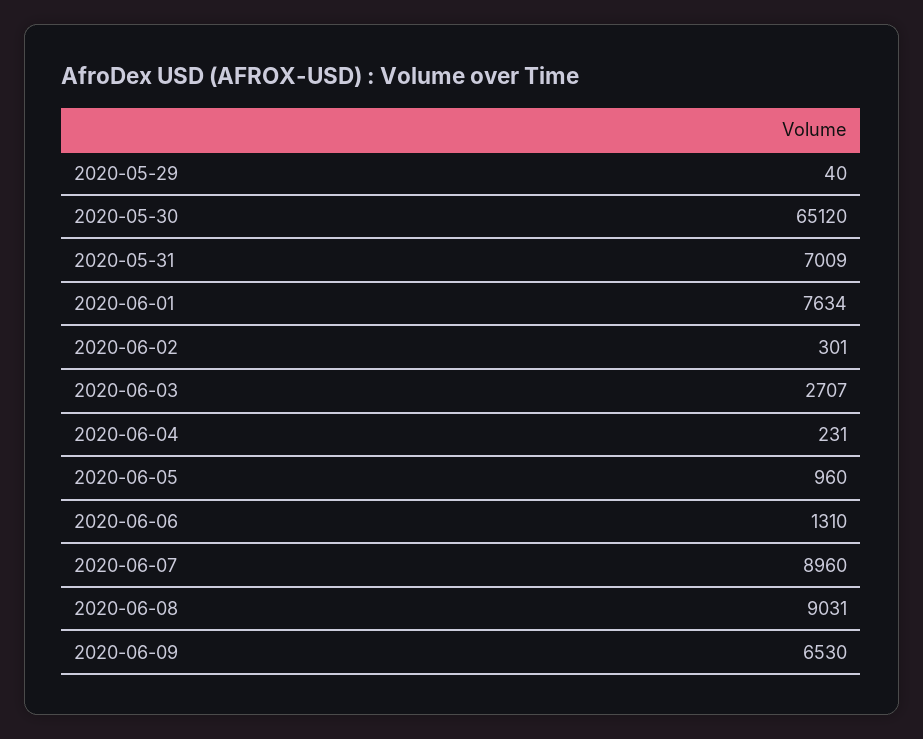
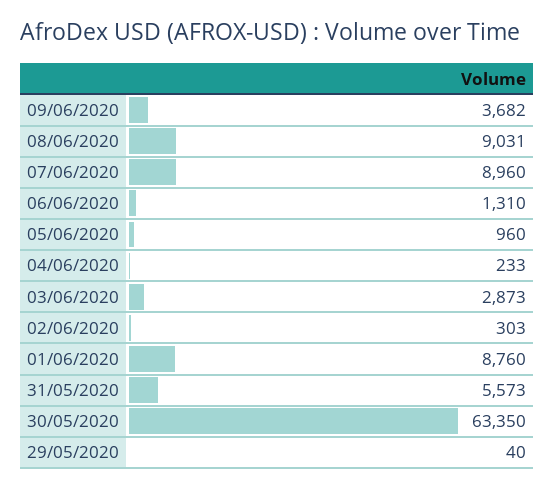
  {
    "2020-05-29": 40,
-   "2020-05-30": 65120,
+   "2020-05-30": 63350,
-   "2020-05-31": 7009,
+   "2020-05-31": 5573,
-   "2020-06-01": 7634,
+   "2020-06-01": 8760,
-   "2020-06-02": 301,
+   "2020-06-02": 303,
-   "2020-06-03": 2707,
+   "2020-06-03": 2873,
-   "2020-06-04": 231,
+   "2020-06-04": 233,
    "2020-06-05": 960,
    "2020-06-06": 1310,
    "2020-06-07": 8960,
    "2020-06-08": 9031,
-   "2020-06-09": 6530
+   "2020-06-09": 3682
  }

